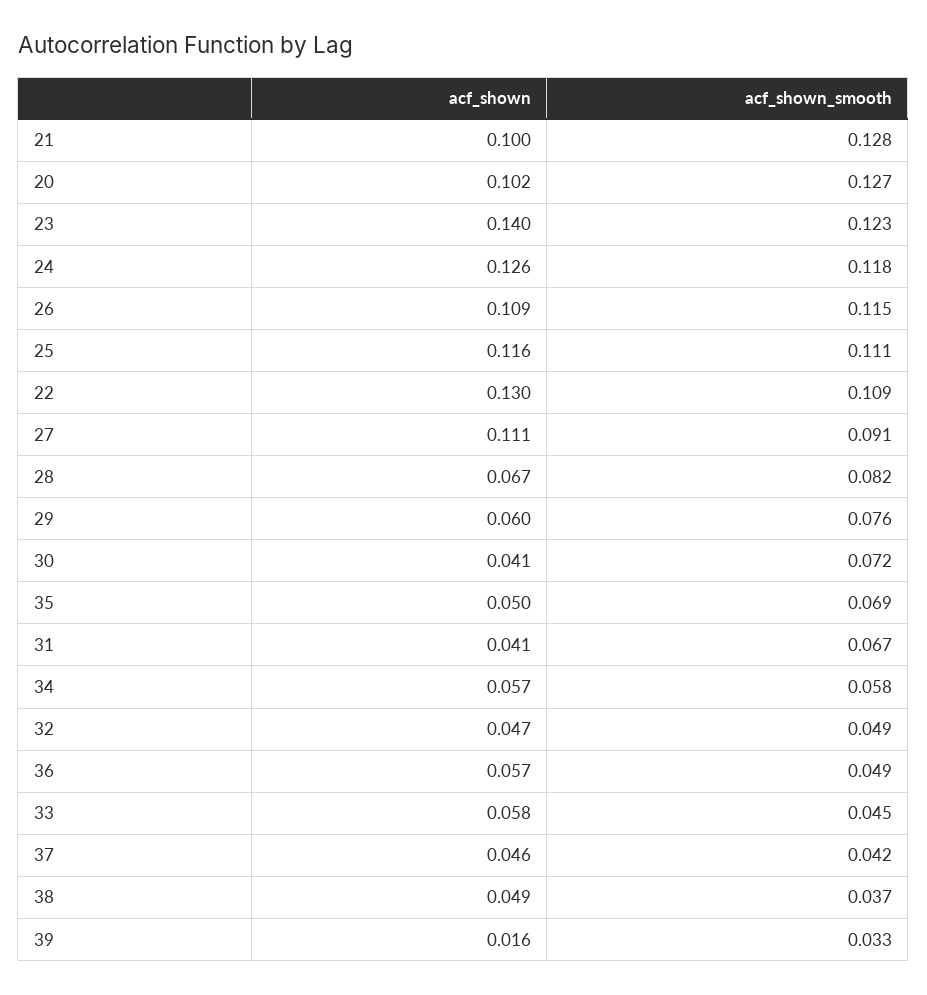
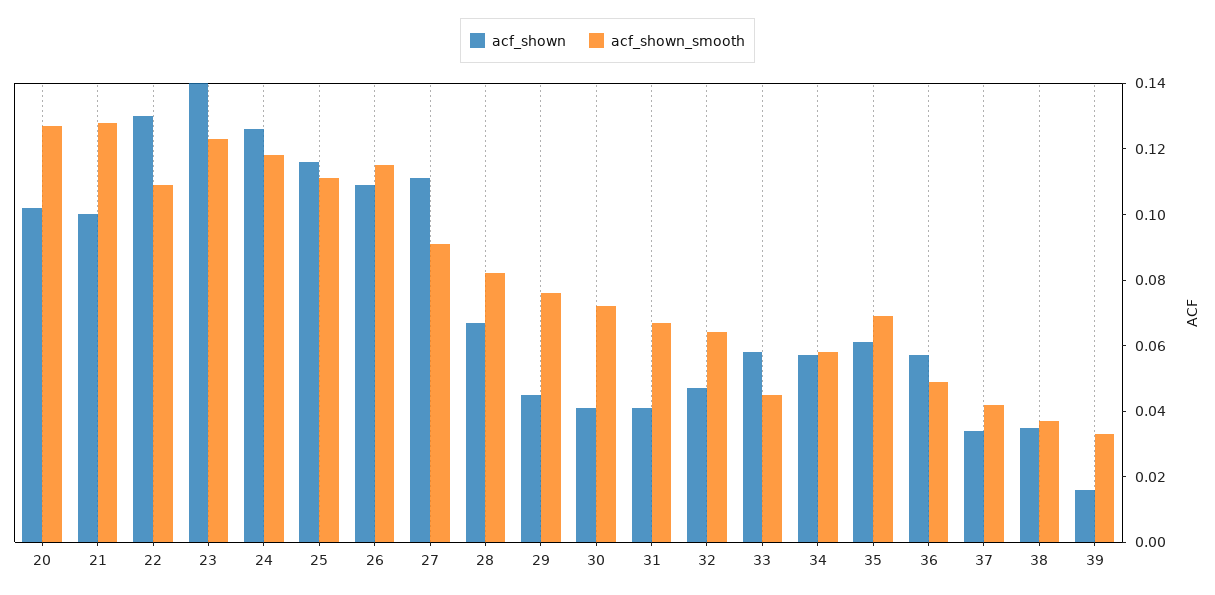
  {
    "acf_shown": {
      "21": 0.1,
      "20": 0.102,
      "23": 0.14,
      "24": 0.126,
      "26": 0.109,
      "25": 0.116,
      "22": 0.13,
      "27": 0.111,
      "28": 0.067,
-     "29": 0.06,
+     "29": 0.045,
      "30": 0.041,
-     "35": 0.05,
+     "35": 0.06,
      "31": 0.041,
      "34": 0.057,
      "32": 0.047,
      "36": 0.057,
      "33": 0.058,
-     "37": 0.046,
+     "37": 0.035,
-     "38": 0.049,
+     "38": 0.035,
      "39": 0.016
    },
    "acf_shown_smooth": {
      "21": 0.128,
      "20": 0.127,
      "23": 0.123,
      "24": 0.118,
      "26": 0.115,
      "25": 0.111,
      "22": 0.109,
      "27": 0.091,
      "28": 0.082,
      "29": 0.076,
      "30": 0.072,
      "35": 0.069,
      "31": 0.067,
      "34": 0.058,
-     "32": 0.049,
+     "32": 0.065,
      "36": 0.049,
      "33": 0.045,
      "37": 0.042,
      "38": 0.037,
      "39": 0.033
    }
  }

